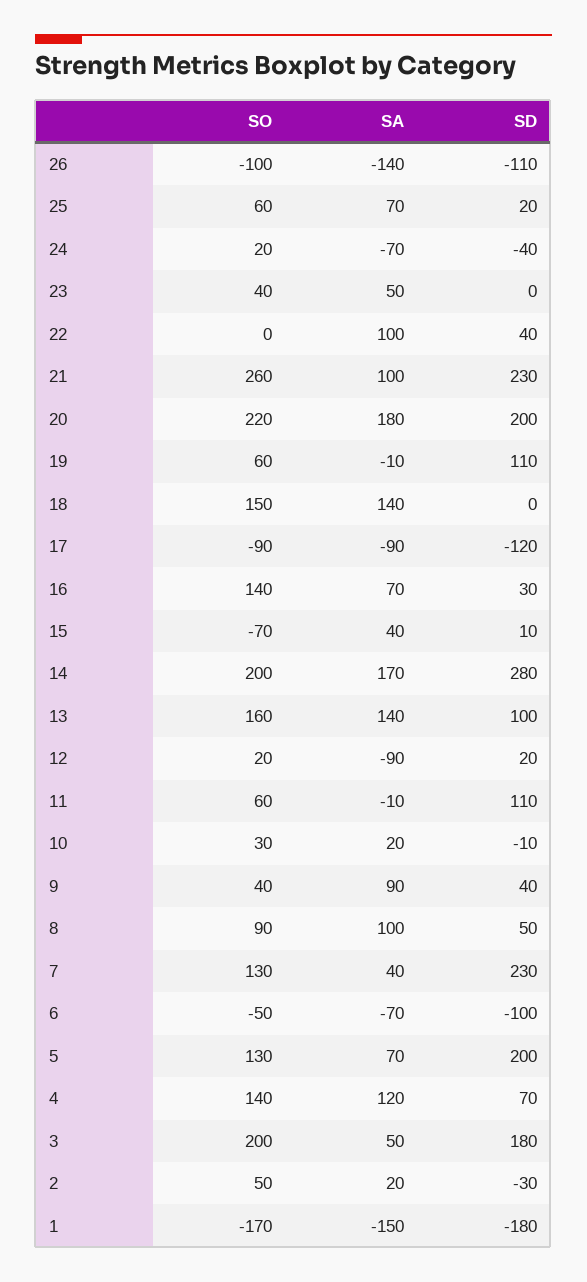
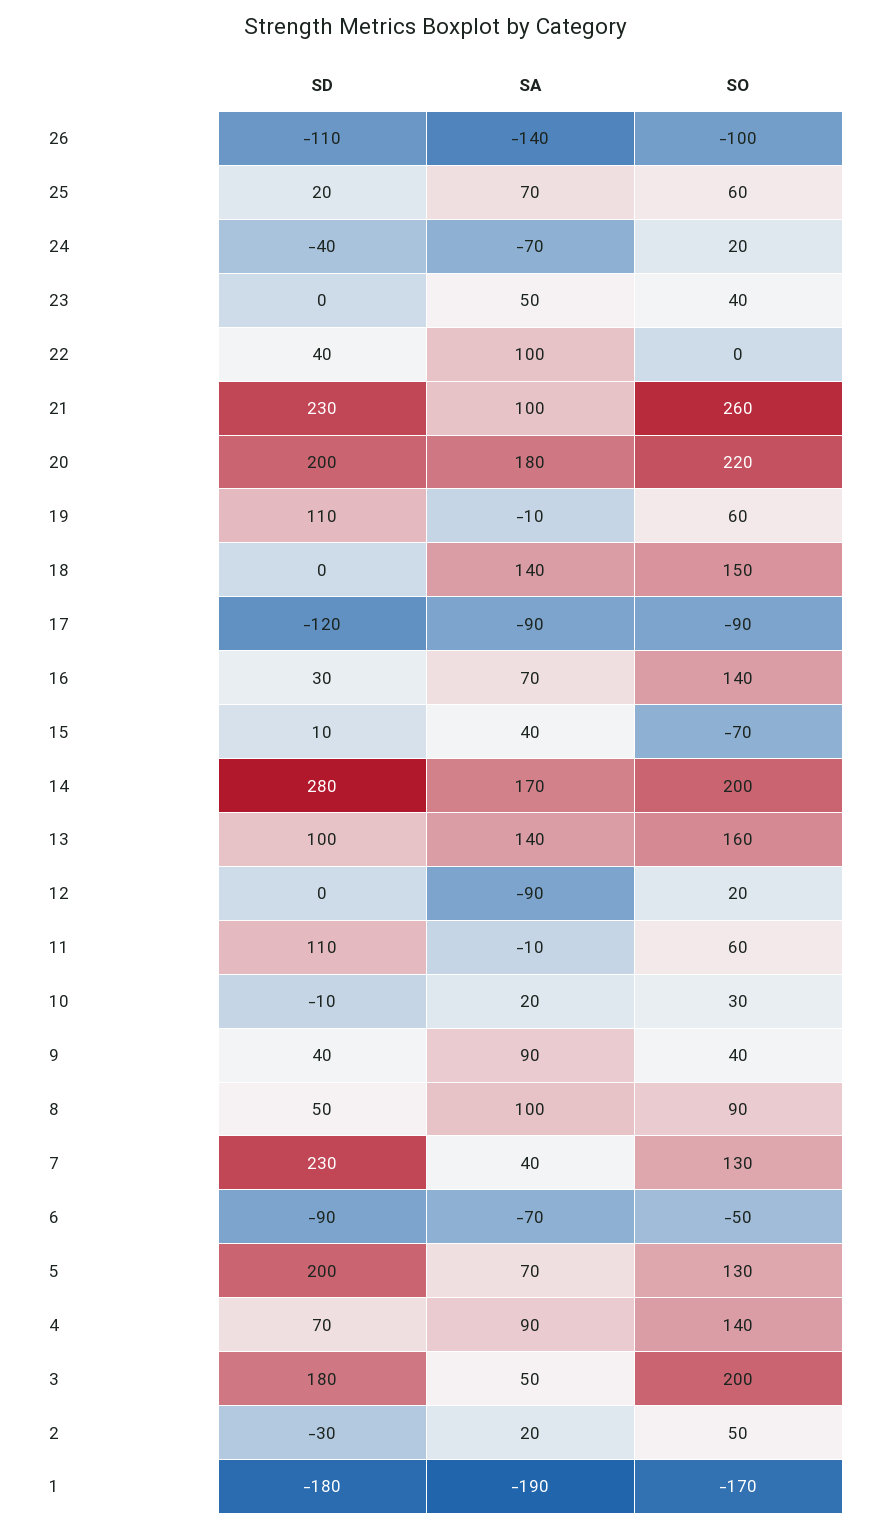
  {
    "SO": {
      "26": -100,
      "25": 60,
      "24": 20,
      "23": 40,
      "22": 0,
      "21": 260,
      "20": 220,
      "19": 60,
      "18": 150,
      "17": -90,
      "16": 140,
      "15": -70,
      "14": 200,
      "13": 160,
      "12": 20,
      "11": 60,
      "10": 30,
      "9": 40,
      "8": 90,
      "7": 130,
      "6": -50,
      "5": 130,
      "4": 140,
      "3": 200,
      "2": 50,
      "1": -170
    },
    "SA": {
      "26": -140,
      "25": 70,
      "24": -70,
      "23": 50,
      "22": 100,
      "21": 100,
      "20": 180,
      "19": -10,
      "18": 140,
      "17": -90,
      "16": 70,
      "15": 40,
      "14": 170,
      "13": 140,
      "12": -90,
      "11": -10,
      "10": 20,
      "9": 90,
      "8": 100,
      "7": 40,
      "6": -70,
      "5": 70,
-     "4": 120,
+     "4": 90,
      "3": 50,
      "2": 20,
-     "1": -150
+     "1": -190
    },
    "SD": {
      "26": -110,
      "25": 20,
      "24": -40,
      "23": 0,
      "22": 40,
      "21": 230,
      "20": 200,
      "19": 110,
      "18": 0,
      "17": -120,
      "16": 30,
      "15": 10,
      "14": 280,
      "13": 100,
-     "12": 20,
+     "12": 0,
      "11": 110,
      "10": -10,
      "9": 40,
      "8": 50,
      "7": 230,
-     "6": -100,
+     "6": -90,
      "5": 200,
      "4": 70,
      "3": 180,
      "2": -30,
      "1": -180
    }
  }

